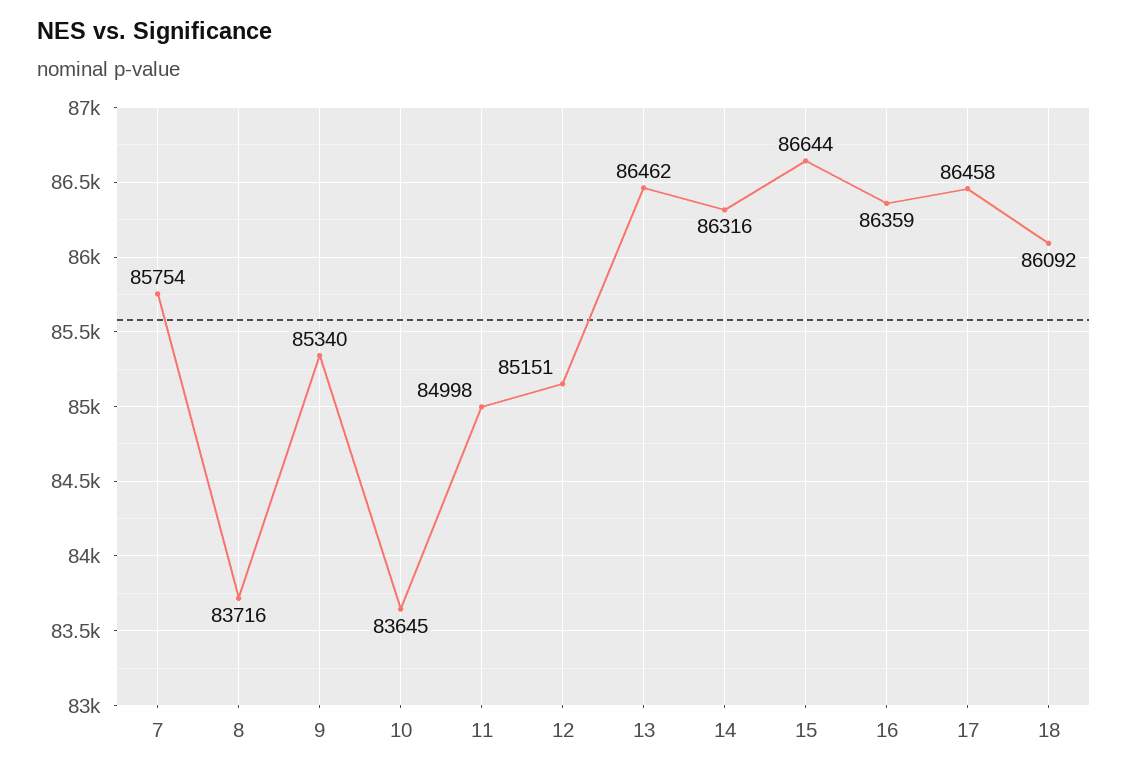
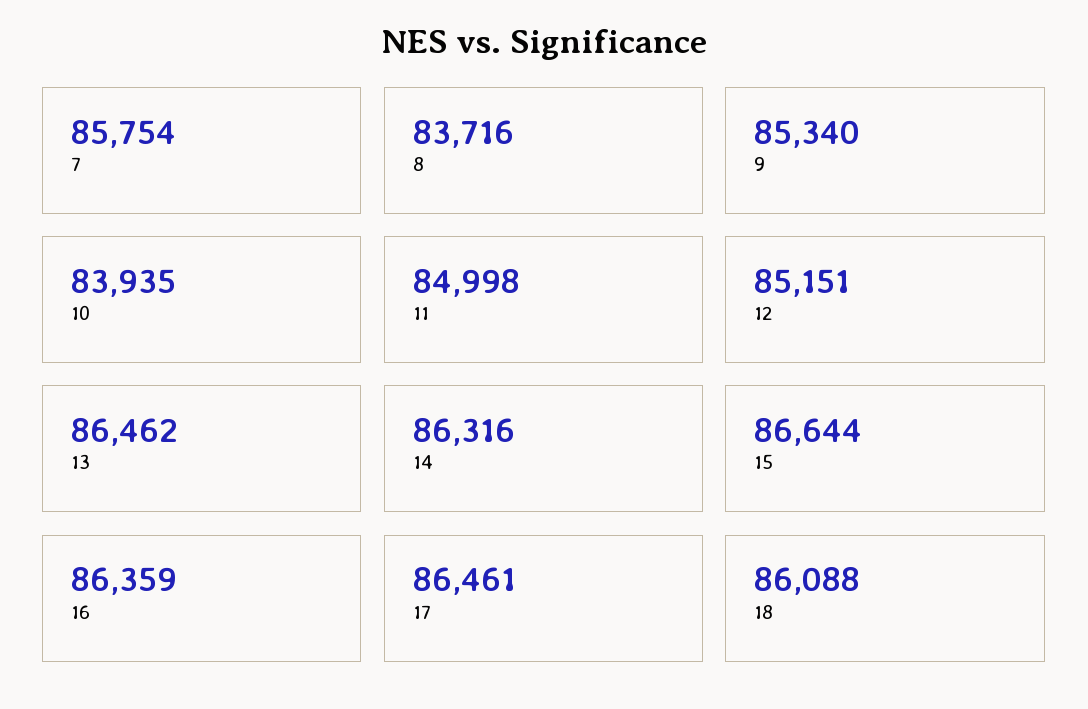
  {
    "7": 85754,
    "8": 83716,
    "9": 85340,
-   "10": 83645,
+   "10": 83935,
    "11": 84998,
    "12": 85151,
    "13": 86462,
    "14": 86316,
    "15": 86644,
    "16": 86359,
-   "17": 86458,
+   "17": 86461,
-   "18": 86092
+   "18": 86088
  }

